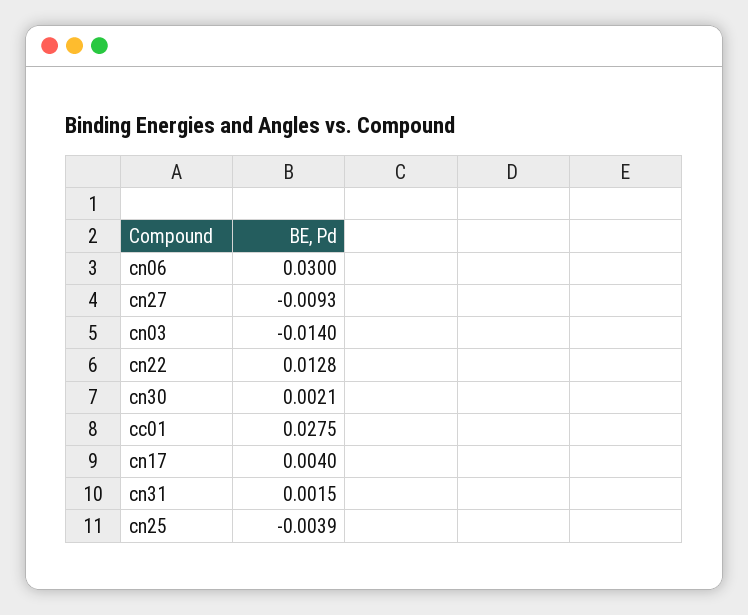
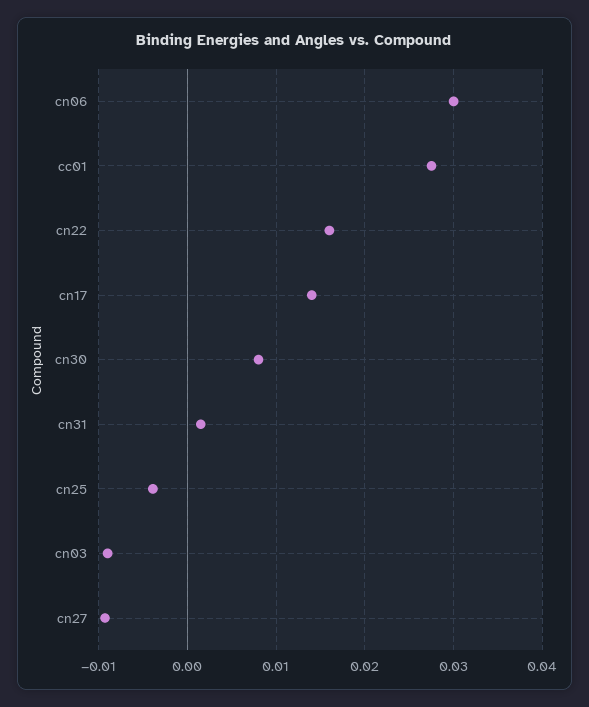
  {
    "cn06": 0.03,
    "cn27": -0.0093,
-   "cn03": -0.014,
+   "cn03": -0.009,
-   "cn22": 0.0128,
+   "cn22": 0.016,
-   "cn30": 0.0021,
+   "cn30": 0.008,
    "cc01": 0.0275,
-   "cn17": 0.004,
+   "cn17": 0.014,
    "cn31": 0.0015,
    "cn25": -0.0039
  }

